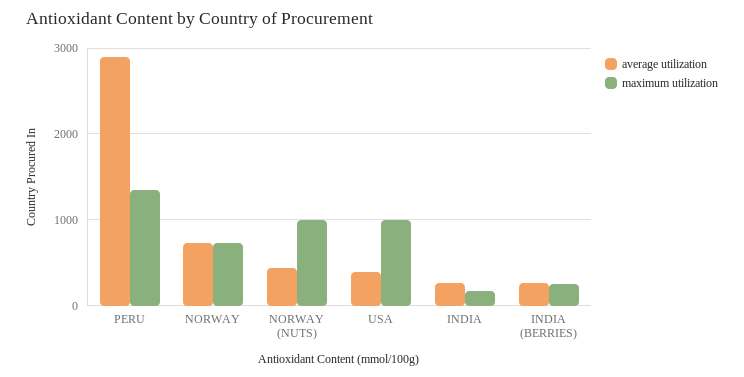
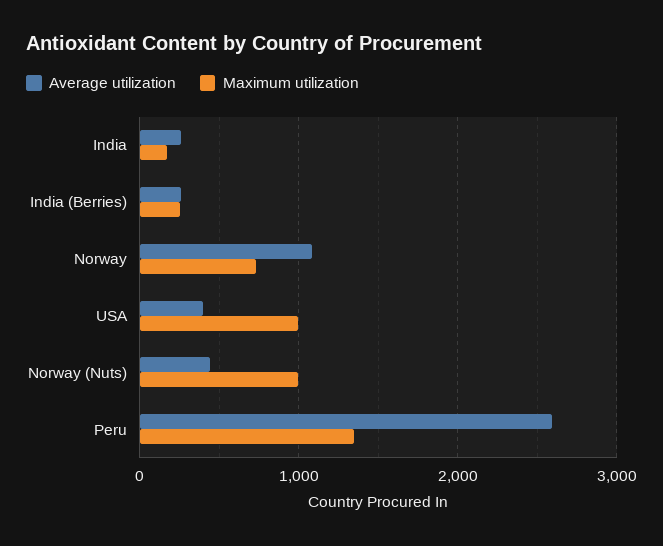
  {
    "average utilization": {
-     "PERU": 2900,
+     "PERU": 2600,
-     "NORWAY": 700,
+     "NORWAY": 1100,
      "NORWAY (NUTS)": 400,
      "USA": 400,
      "INDIA": 300,
      "INDIA (BERRIES)": 300
    },
    "maximum utilization": {
      "PERU": 1300,
      "NORWAY": 700,
      "NORWAY (NUTS)": 1000,
      "USA": 1000,
      "INDIA": 200,
      "INDIA (BERRIES)": 300
    }
  }

